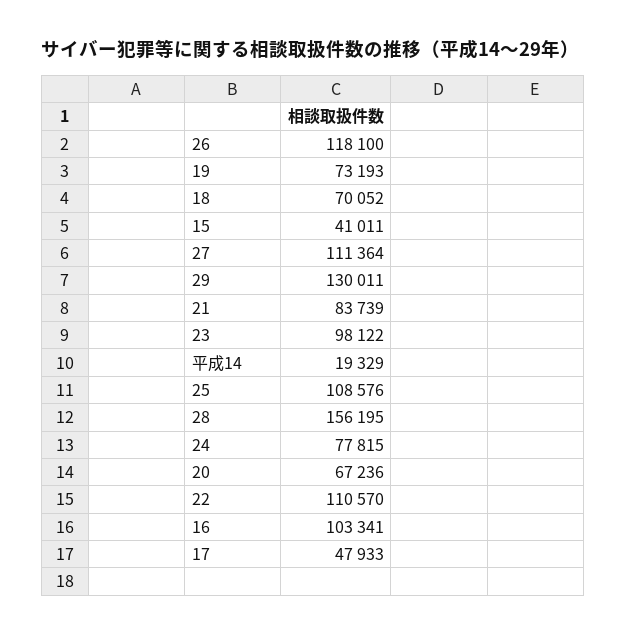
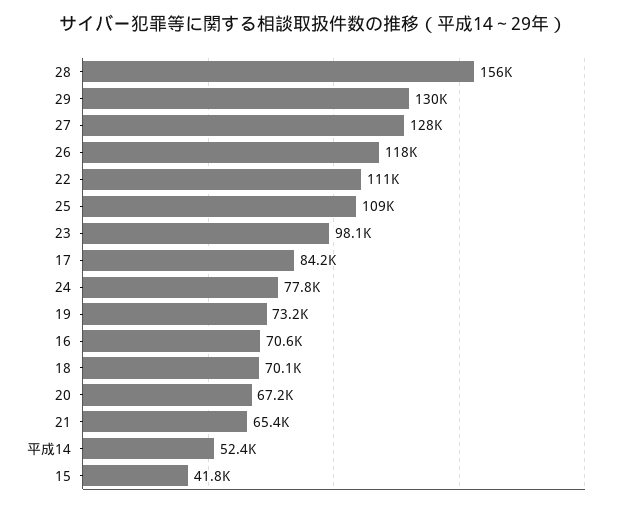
  {
    "26": 118100,
    "19": 73193,
    "18": 70052,
-   "15": 41011,
+   "15": 41800,
-   "27": 111364,
+   "27": 128000,
    "29": 130011,
-   "21": 83739,
+   "21": 65400,
    "23": 98122,
-   "平成14": 19329,
+   "平成14": 52400,
    "25": 108576,
    "28": 156195,
    "24": 77815,
    "20": 67236,
    "22": 110570,
-   "16": 103341,
+   "16": 70600,
-   "17": 47933
+   "17": 84200
  }

